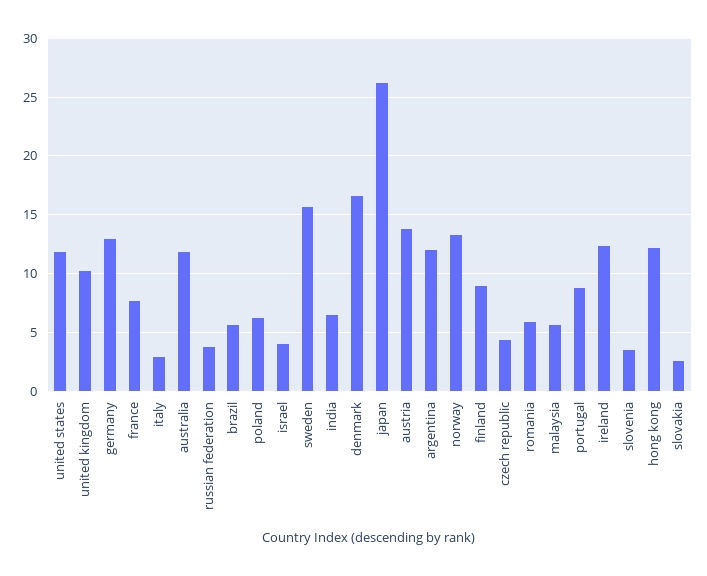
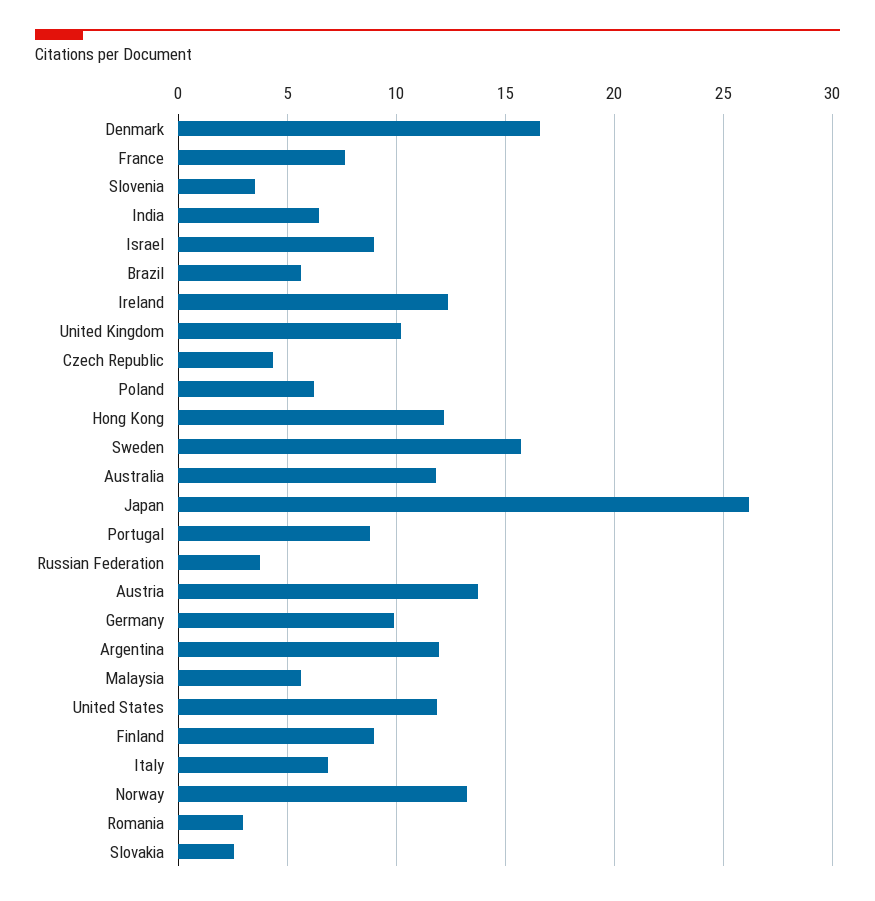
  {
    "united states": 12,
    "united kingdom": 10,
-   "germany": 13,
+   "germany": 10,
    "france": 7.5,
-   "italy": 3,
+   "italy": 7,
    "australia": 12,
    "russian federation": 4,
    "brazil": 5.5,
    "poland": 6,
-   "israel": 4,
+   "israel": 9,
    "sweden": 15.5,
    "india": 6.5,
    "denmark": 16.5,
    "japan": 26,
    "austria": 14,
    "argentina": 12,
    "norway": 13,
    "finland": 9,
    "czech republic": 4.5,
-   "romania": 6,
+   "romania": 3,
    "malaysia": 5.5,
    "portugal": 9,
    "ireland": 12.5,
    "slovenia": 3.5,
    "hong kong": 12,
    "slovakia": 2.5
  }

